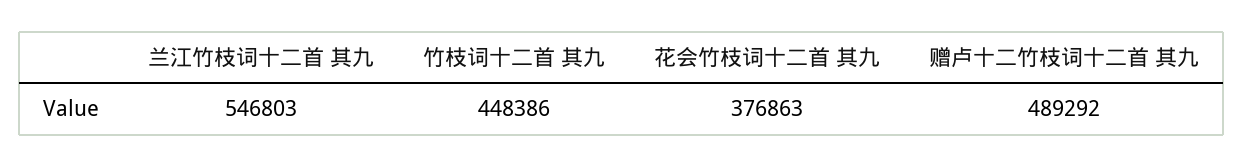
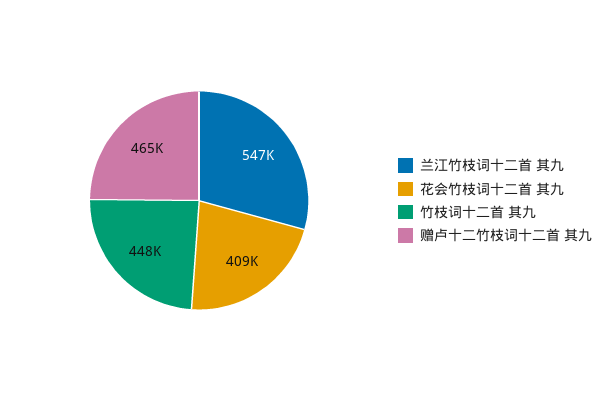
  {
    "兰江竹枝词十二首 其九": 546803,
    "竹枝词十二首 其九": 448386,
-   "花会竹枝词十二首 其九": 376863,
+   "花会竹枝词十二首 其九": 409000,
-   "赠卢十二竹枝词十二首 其九": 489292
+   "赠卢十二竹枝词十二首 其九": 465000
  }

